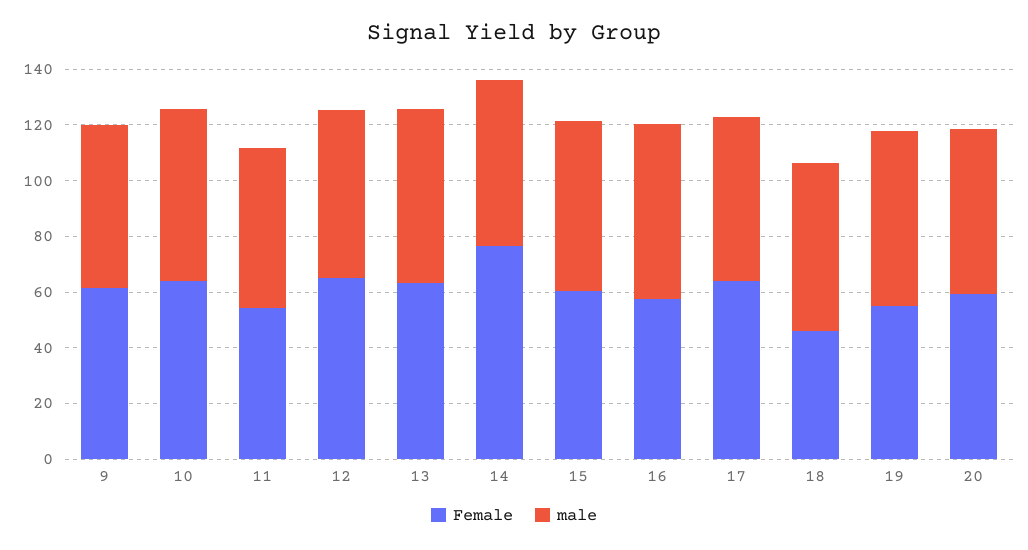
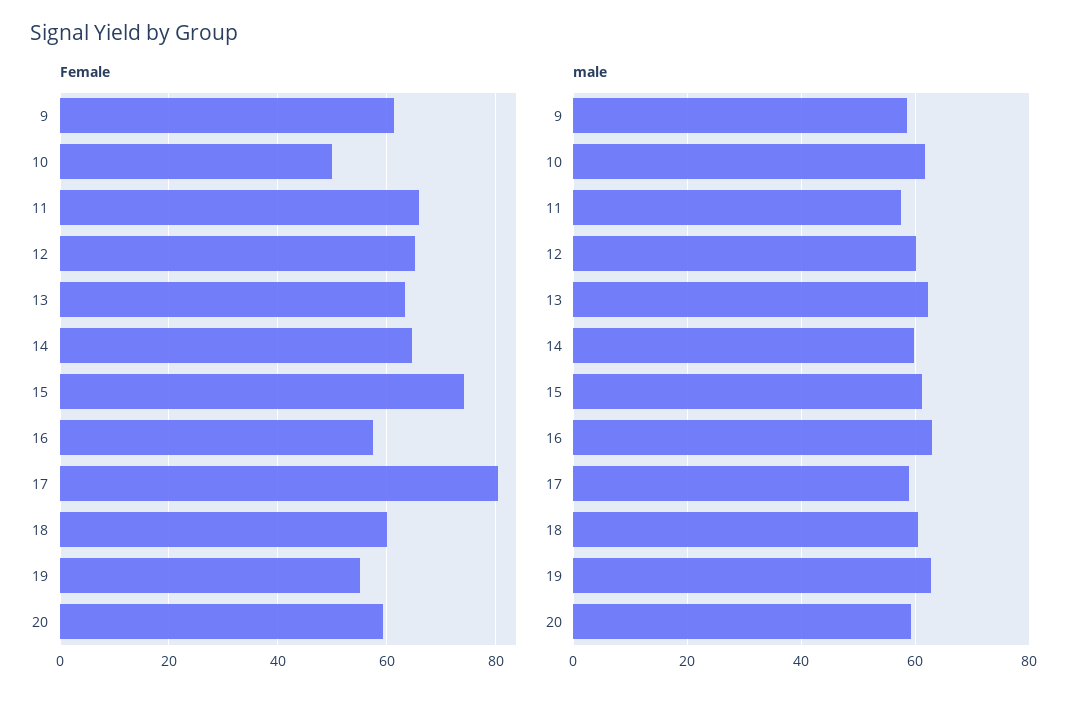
  {
    "Female": {
      "9": 62,
-     "10": 65,
+     "10": 50,
-     "11": 55,
+     "11": 66,
      "12": 66,
      "13": 64,
-     "14": 75,
+     "14": 64,
-     "15": 60,
+     "15": 74,
      "16": 58,
-     "17": 65,
+     "17": 80,
-     "18": 45,
+     "18": 60,
      "19": 56,
      "20": 60
    },
    "male": {
      "9": 58,
      "10": 62,
      "11": 58,
      "12": 60,
      "13": 62,
      "14": 60,
      "15": 62,
      "16": 64,
      "17": 58,
      "18": 60,
      "19": 62,
      "20": 60
    }
  }

